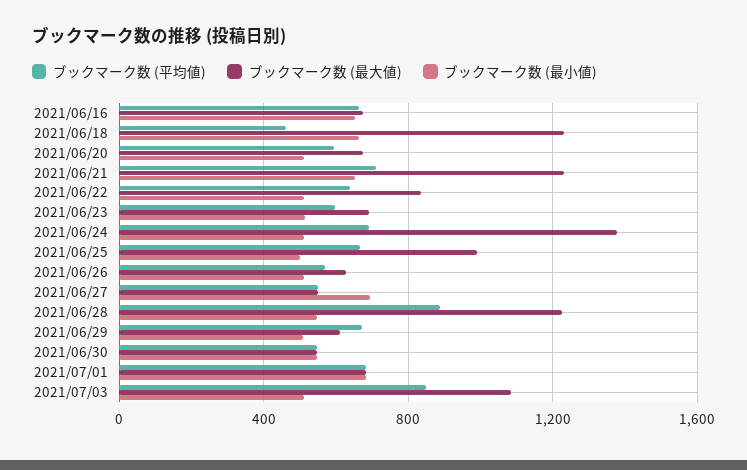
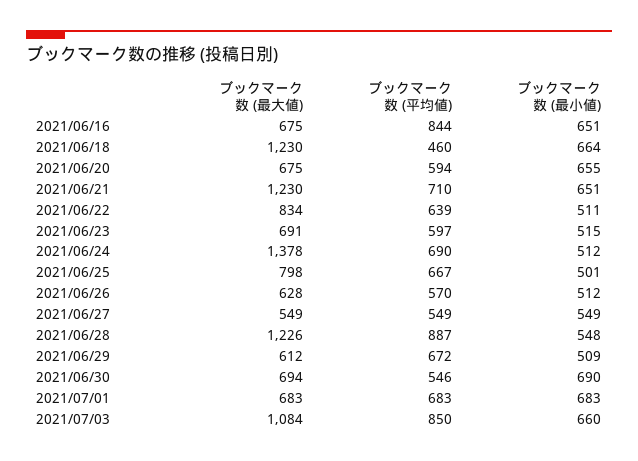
  {
    "ブックマーク数 (平均値)": {
-     "2021/06/16": 650,
+     "2021/06/16": 844,
      "2021/06/18": 460,
      "2021/06/20": 594,
      "2021/06/21": 710,
      "2021/06/22": 639,
      "2021/06/23": 597,
      "2021/06/24": 690,
      "2021/06/25": 667,
      "2021/06/26": 570,
      "2021/06/27": 549,
      "2021/06/28": 887,
      "2021/06/29": 672,
      "2021/06/30": 546,
      "2021/07/01": 683,
      "2021/07/03": 850
    },
    "ブックマーク数 (最大値)": {
      "2021/06/16": 675,
      "2021/06/18": 1230,
      "2021/06/20": 675,
      "2021/06/21": 1230,
      "2021/06/22": 834,
      "2021/06/23": 691,
      "2021/06/24": 1378,
-     "2021/06/25": 1000,
+     "2021/06/25": 798,
      "2021/06/26": 628,
      "2021/06/27": 549,
      "2021/06/28": 1226,
      "2021/06/29": 612,
-     "2021/06/30": 550,
+     "2021/06/30": 694,
      "2021/07/01": 683,
      "2021/07/03": 1084
    },
    "ブックマーク数 (最小値)": {
      "2021/06/16": 651,
      "2021/06/18": 664,
-     "2021/06/20": 500,
+     "2021/06/20": 655,
      "2021/06/21": 651,
      "2021/06/22": 511,
      "2021/06/23": 515,
      "2021/06/24": 512,
      "2021/06/25": 501,
      "2021/06/26": 512,
-     "2021/06/27": 700,
+     "2021/06/27": 549,
      "2021/06/28": 548,
      "2021/06/29": 509,
-     "2021/06/30": 550,
+     "2021/06/30": 690,
      "2021/07/01": 683,
-     "2021/07/03": 500
+     "2021/07/03": 660
    }
  }

